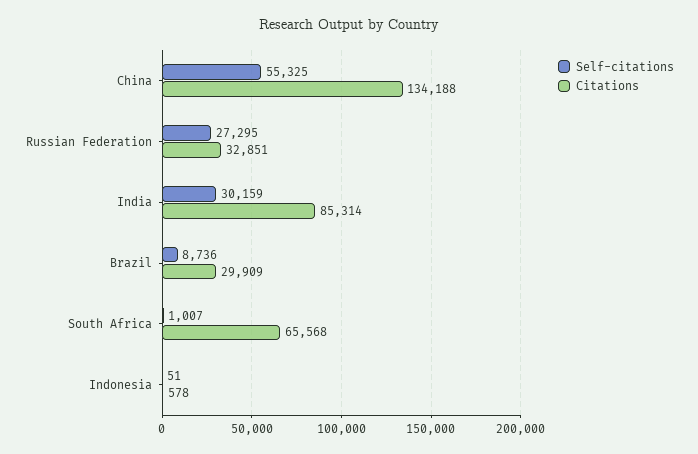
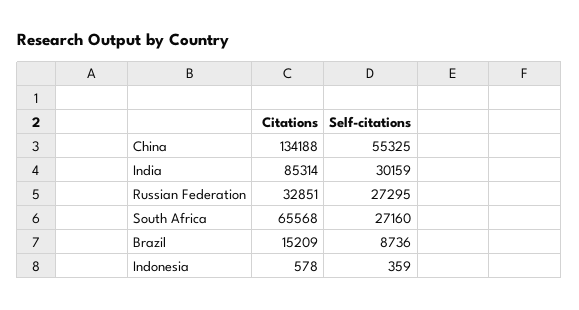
  {
    "Self-citations": {
      "China": 55325,
      "Russian Federation": 27295,
      "India": 30159,
      "Brazil": 8736,
-     "South Africa": 1007,
+     "South Africa": 27160,
-     "Indonesia": 51
+     "Indonesia": 359
    },
    "Citations": {
      "China": 134188,
      "Russian Federation": 32851,
      "India": 85314,
-     "Brazil": 29909,
+     "Brazil": 15209,
      "South Africa": 65568,
      "Indonesia": 578
    }
  }

